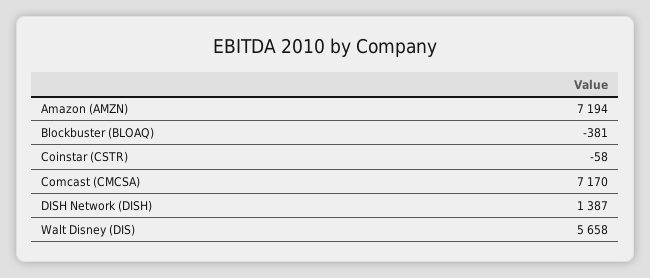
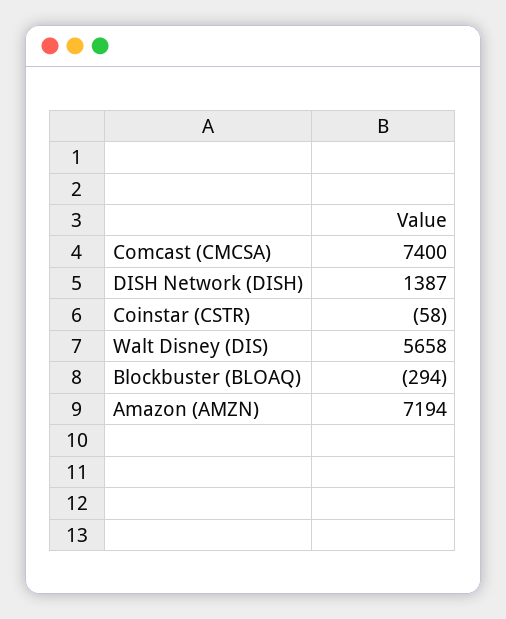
  {
    "Amazon (AMZN)": 7194,
-   "Blockbuster (BLOAQ)": -381,
+   "Blockbuster (BLOAQ)": -294,
    "Coinstar (CSTR)": -58,
-   "Comcast (CMCSA)": 7170,
+   "Comcast (CMCSA)": 7400,
    "DISH Network (DISH)": 1387,
    "Walt Disney (DIS)": 5658
  }

